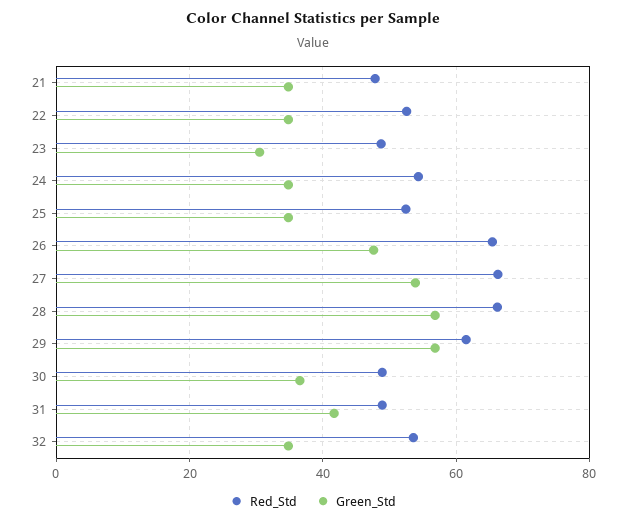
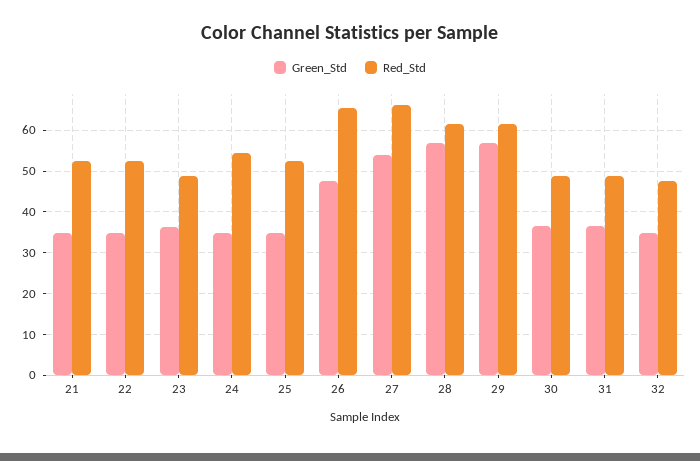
  {
    "Red_Std": {
-     "21": 48,
+     "21": 52,
      "22": 52,
      "23": 48,
      "24": 54,
      "25": 52,
      "26": 66,
      "27": 66,
-     "28": 66,
+     "28": 62,
      "29": 62,
      "30": 48,
      "31": 48,
-     "32": 54
+     "32": 48
    },
    "Green_Std": {
      "21": 34,
      "22": 34,
-     "23": 30,
+     "23": 36,
      "24": 34,
      "25": 34,
      "26": 48,
      "27": 54,
      "28": 56,
      "29": 56,
      "30": 36,
-     "31": 42,
+     "31": 36,
      "32": 34
    }
  }

